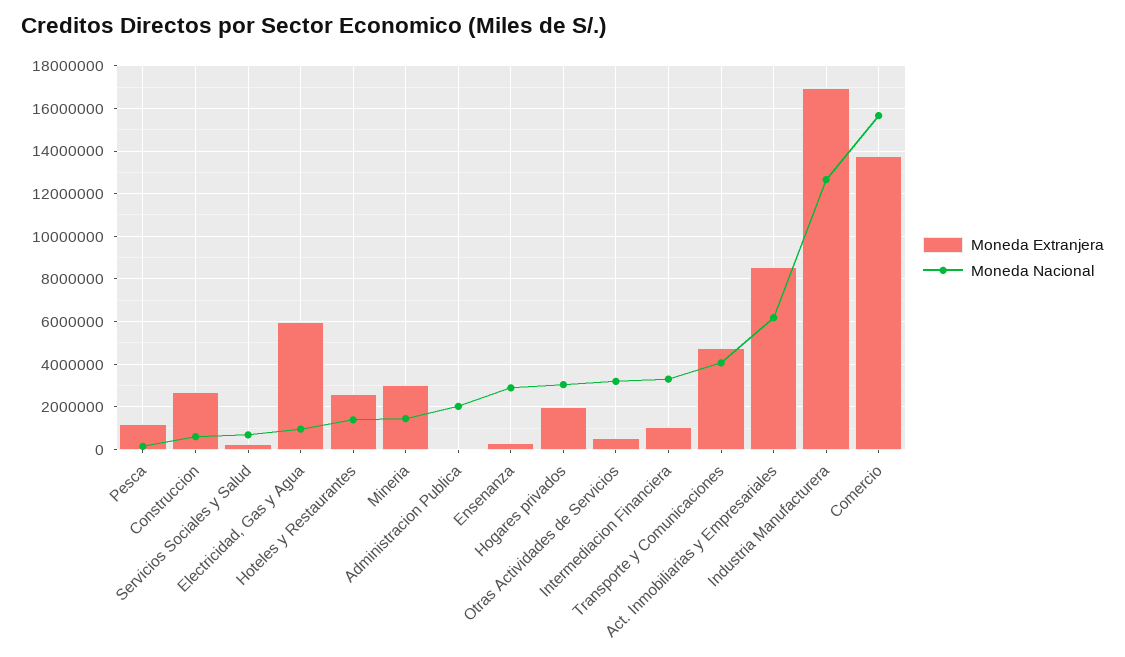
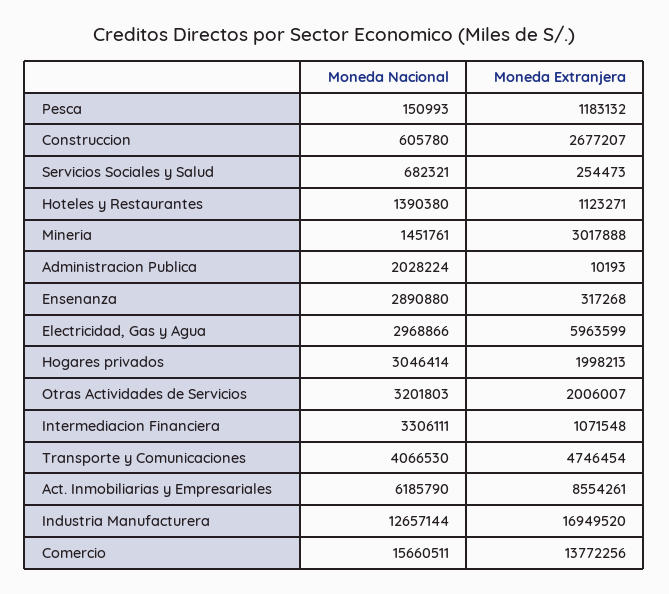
  {
    "Moneda Extranjera": {
      "Pesca": 1183132,
      "Construccion": 2677207,
      "Servicios Sociales y Salud": 254473,
      "Electricidad, Gas y Agua": 5963599,
-     "Hoteles y Restaurantes": 2500000,
+     "Hoteles y Restaurantes": 1123271,
      "Mineria": 3017888,
      "Administracion Publica": 10193,
      "Ensenanza": 317268,
      "Hogares privados": 1998213,
-     "Otras Actividades de Servicios": 500000,
+     "Otras Actividades de Servicios": 2006007,
      "Intermediacion Financiera": 1071548,
      "Transporte y Comunicaciones": 4746454,
      "Act. Inmobiliarias y Empresariales": 8554261,
      "Industria Manufacturera": 16949520,
      "Comercio": 13772256
    },
    "Moneda Nacional": {
      "Pesca": 150993,
      "Construccion": 605780,
      "Servicios Sociales y Salud": 682321,
-     "Electricidad, Gas y Agua": 1000000,
+     "Electricidad, Gas y Agua": 2968866,
      "Hoteles y Restaurantes": 1390380,
      "Mineria": 1451761,
      "Administracion Publica": 2028224,
      "Ensenanza": 2890880,
      "Hogares privados": 3046414,
      "Otras Actividades de Servicios": 3201803,
      "Intermediacion Financiera": 3306111,
      "Transporte y Comunicaciones": 4066530,
      "Act. Inmobiliarias y Empresariales": 6185790,
      "Industria Manufacturera": 12657144,
      "Comercio": 15660511
    }
  }

